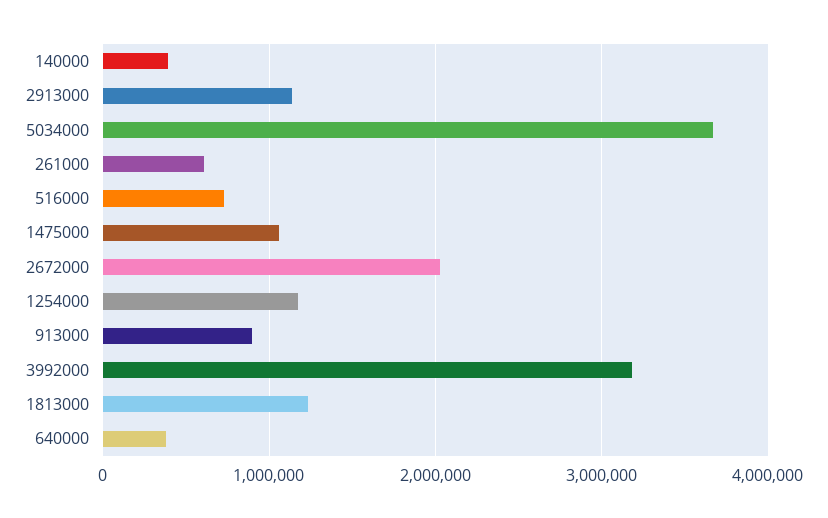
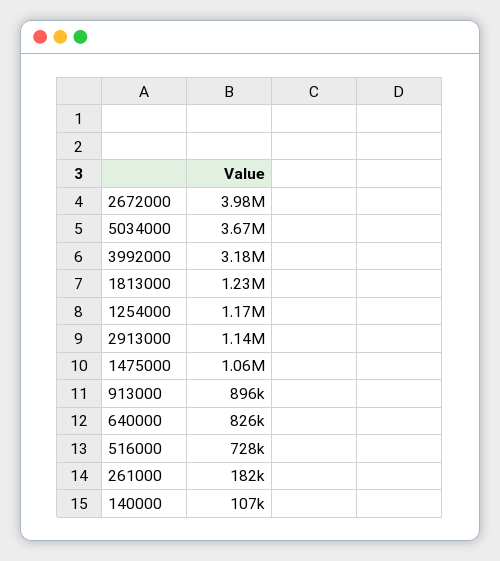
  {
-   "140000": 400000,
+   "140000": 107000,
    "2913000": 1140000,
    "5034000": 3670000,
-   "261000": 600000,
+   "261000": 182000,
    "516000": 728000,
    "1475000": 1060000,
-   "2672000": 2000000,
+   "2672000": 3980000,
    "1254000": 1170000,
    "913000": 896000,
    "3992000": 3180000,
    "1813000": 1230000,
-   "640000": 400000
+   "640000": 826000
  }

